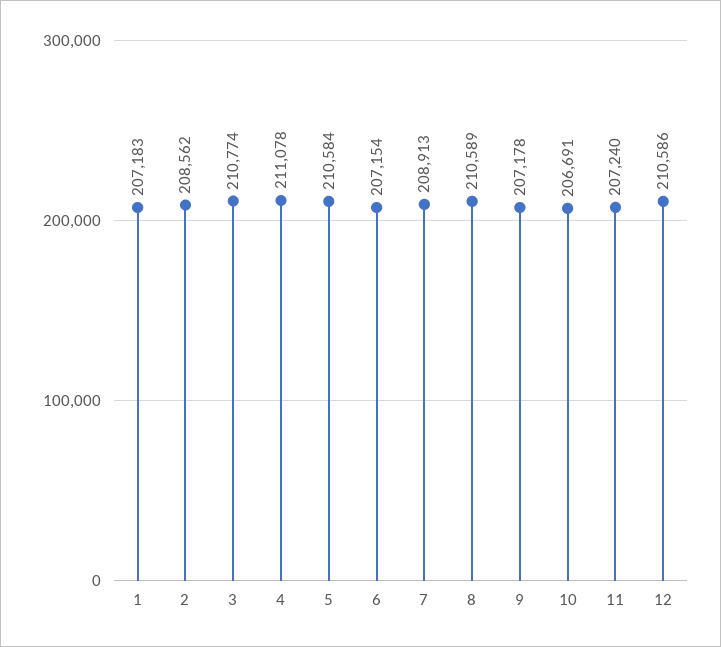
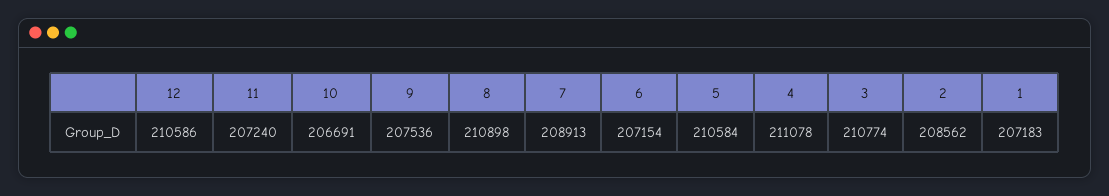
  {
    "1": 207183,
    "2": 208562,
    "3": 210774,
    "4": 211078,
    "5": 210584,
    "6": 207154,
    "7": 208913,
-   "8": 210589,
+   "8": 210898,
-   "9": 207178,
+   "9": 207536,
    "10": 206691,
    "11": 207240,
    "12": 210586
  }

